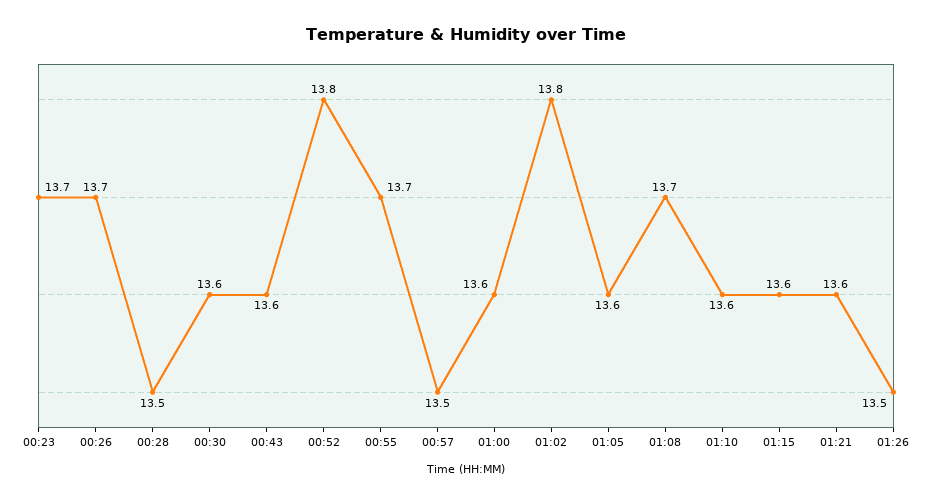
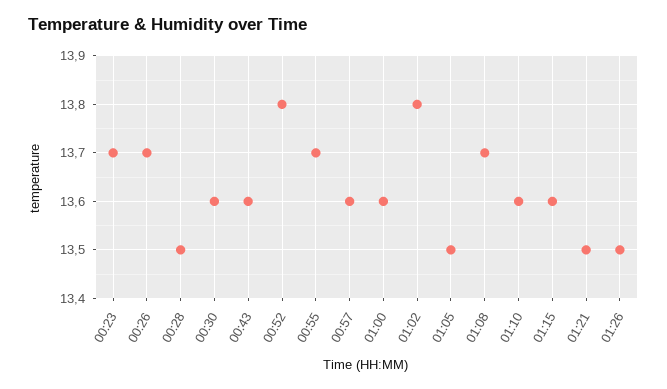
  {
    "00:23": 13.7,
    "00:26": 13.7,
    "00:28": 13.5,
    "00:30": 13.6,
    "00:43": 13.6,
    "00:52": 13.8,
    "00:55": 13.7,
-   "00:57": 13.5,
+   "00:57": 13.6,
    "01:00": 13.6,
    "01:02": 13.8,
-   "01:05": 13.6,
+   "01:05": 13.5,
    "01:08": 13.7,
    "01:10": 13.6,
    "01:15": 13.6,
-   "01:21": 13.6,
+   "01:21": 13.5,
    "01:26": 13.5
  }

